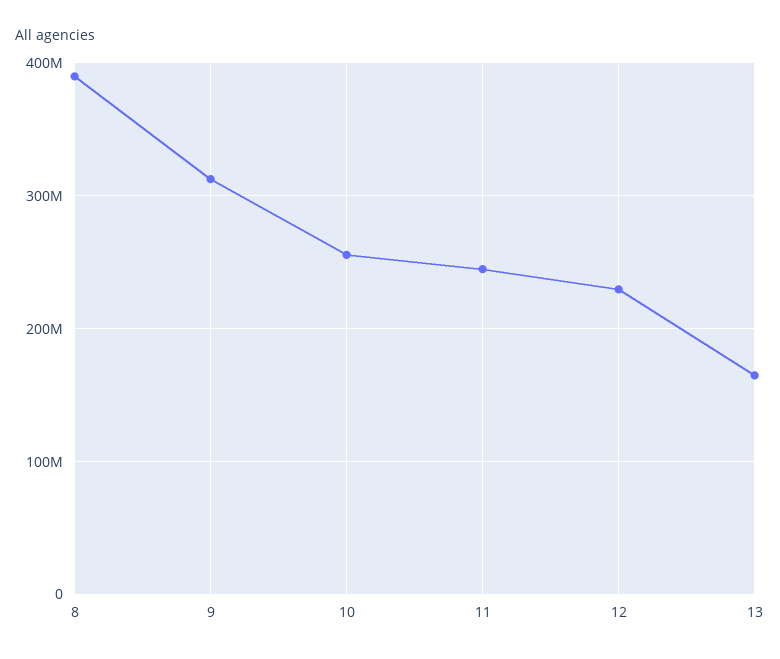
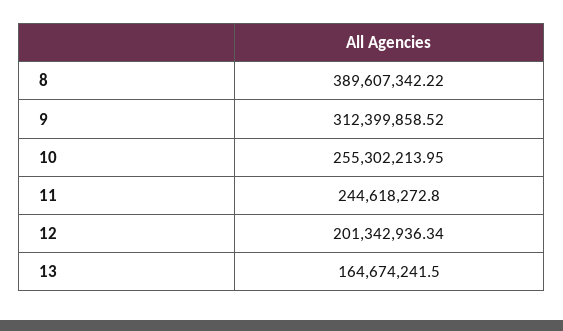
  {
    "8": 389607342.22,
    "9": 312399858.52,
    "10": 255302213.95,
    "11": 244618272.8,
-   "12": 230000000,
+   "12": 201342936.34,
    "13": 164674241.5
  }

